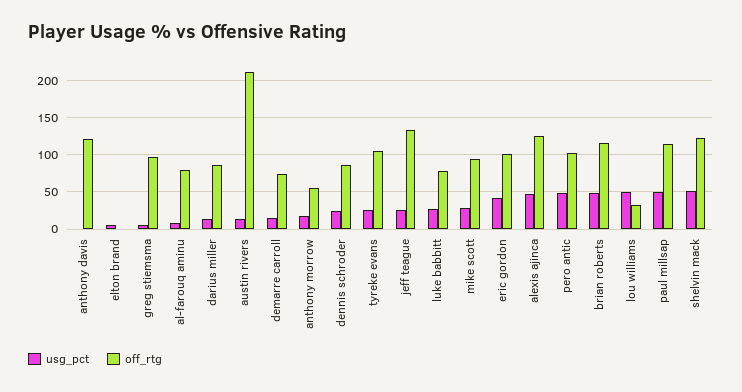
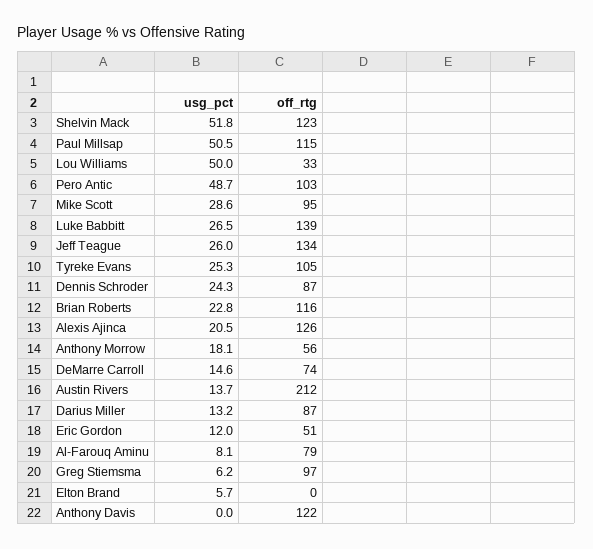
  {
    "usg_pct": {
      "anthony davis": 0,
      "elton brand": 5.7,
      "greg stiemsma": 6.2,
      "al-farouq aminu": 8.1,
      "darius miller": 13.2,
      "austin rivers": 13.7,
      "demarre carroll": 14.6,
      "anthony morrow": 18.1,
      "dennis schroder": 24.3,
      "tyreke evans": 25.3,
      "jeff teague": 26,
      "luke babbitt": 26.5,
      "mike scott": 28.6,
-     "eric gordon": 40,
+     "eric gordon": 12,
-     "alexis ajinca": 50,
+     "alexis ajinca": 20.5,
      "pero antic": 48.7,
-     "brian roberts": 50,
+     "brian roberts": 22.8,
      "lou williams": 50,
      "paul millsap": 50.5,
      "shelvin mack": 51.8
    },
    "off_rtg": {
      "anthony davis": 122,
      "elton brand": 0,
      "greg stiemsma": 97,
      "al-farouq aminu": 79,
      "darius miller": 87,
      "austin rivers": 212,
      "demarre carroll": 74,
      "anthony morrow": 56,
      "dennis schroder": 87,
      "tyreke evans": 105,
      "jeff teague": 134,
-     "luke babbitt": 80,
+     "luke babbitt": 139,
      "mike scott": 95,
-     "eric gordon": 100,
+     "eric gordon": 51,
      "alexis ajinca": 126,
      "pero antic": 103,
      "brian roberts": 116,
      "lou williams": 33,
      "paul millsap": 115,
      "shelvin mack": 123
    }
  }

